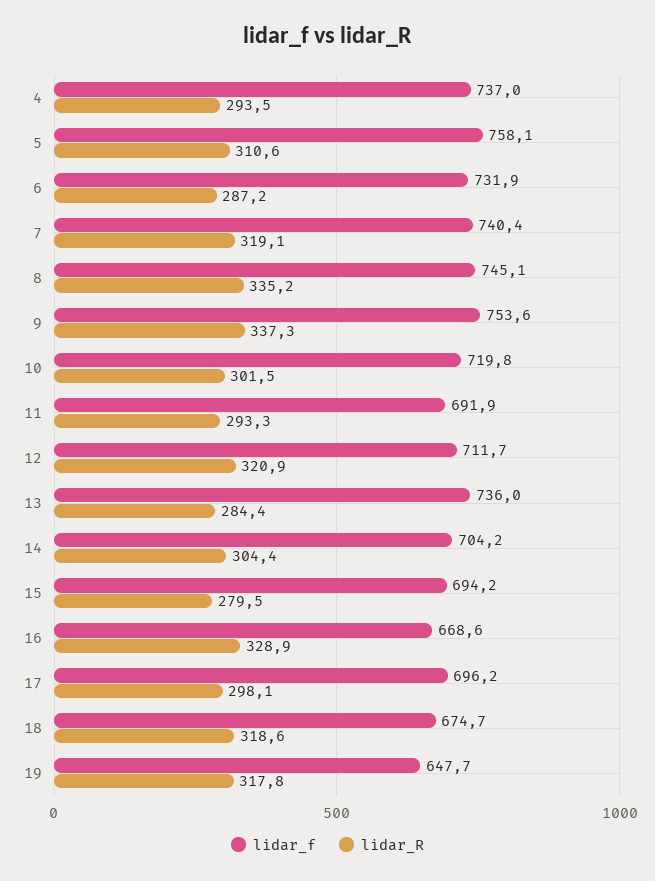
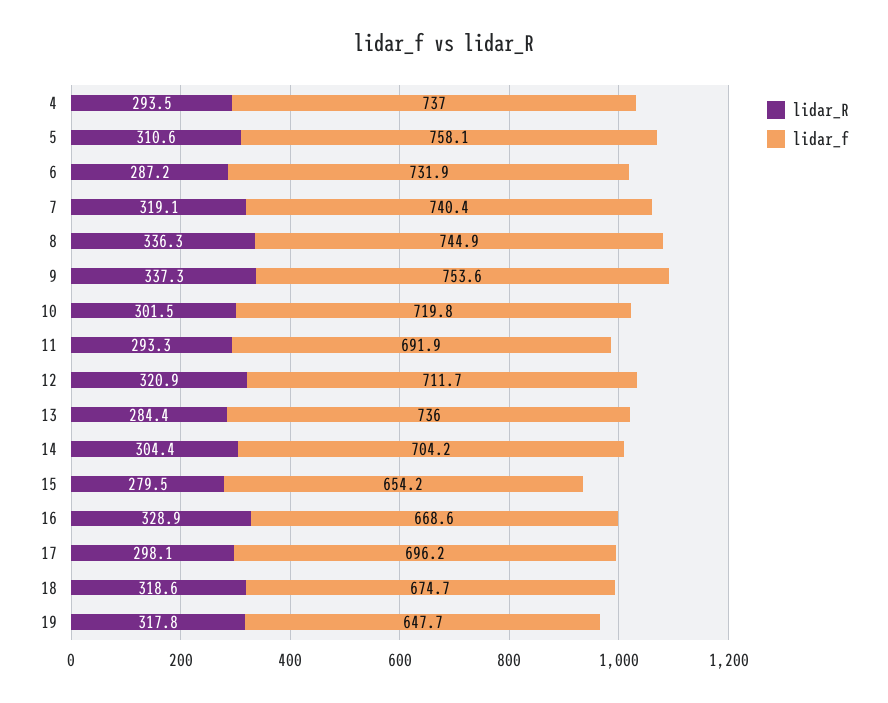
  {
    "lidar_f": {
      "4": 737,
      "5": 758.1,
      "6": 731.9,
      "7": 740.4,
-     "8": 745.1,
+     "8": 744.9,
      "9": 753.6,
      "10": 719.8,
      "11": 691.9,
      "12": 711.7,
      "13": 736,
      "14": 704.2,
-     "15": 694.2,
+     "15": 654.2,
      "16": 668.6,
      "17": 696.2,
      "18": 674.7,
      "19": 647.7
    },
    "lidar_R": {
      "4": 293.5,
      "5": 310.6,
      "6": 287.2,
      "7": 319.1,
-     "8": 335.2,
+     "8": 336.3,
      "9": 337.3,
      "10": 301.5,
      "11": 293.3,
      "12": 320.9,
      "13": 284.4,
      "14": 304.4,
      "15": 279.5,
      "16": 328.9,
      "17": 298.1,
      "18": 318.6,
      "19": 317.8
    }
  }

